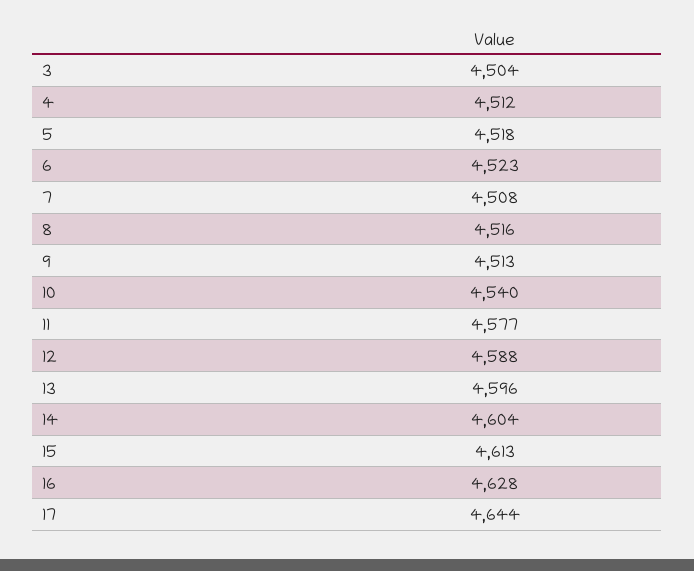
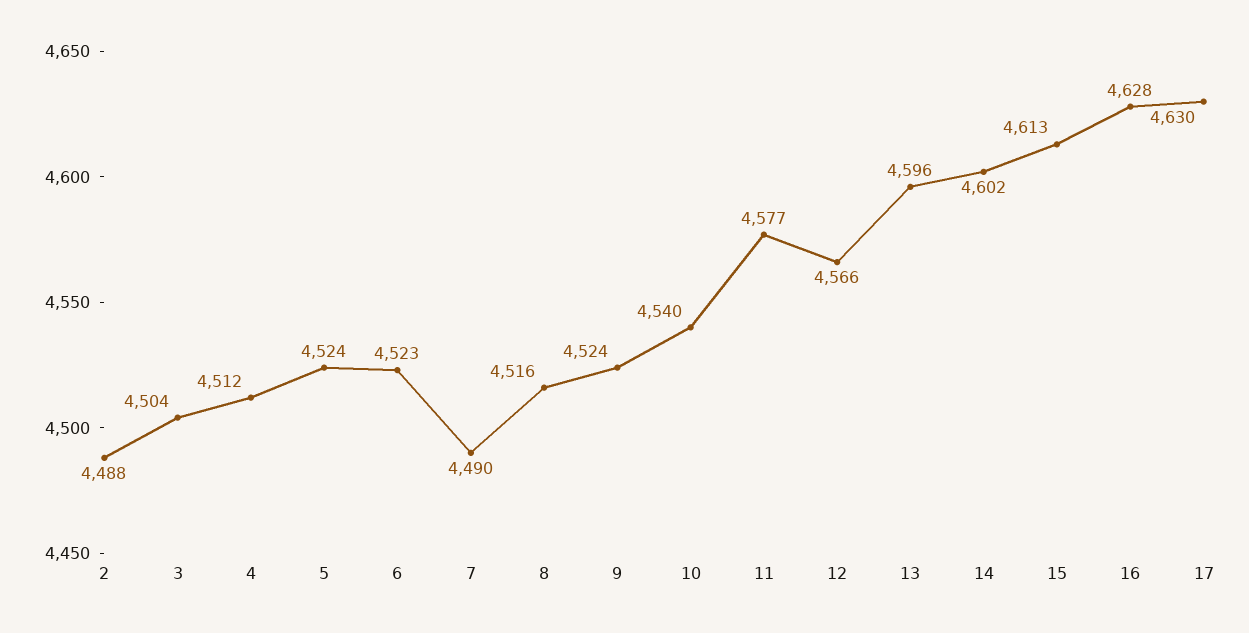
  {
    "3": 4504,
    "4": 4512,
-   "5": 4518,
+   "5": 4524,
    "6": 4523,
-   "7": 4508,
+   "7": 4490,
    "8": 4516,
-   "9": 4513,
+   "9": 4524,
    "10": 4540,
    "11": 4577,
-   "12": 4588,
+   "12": 4566,
    "13": 4596,
-   "14": 4604,
+   "14": 4602,
    "15": 4613,
    "16": 4628,
-   "17": 4644
+   "17": 4630,
+   "2": 4488
  }

